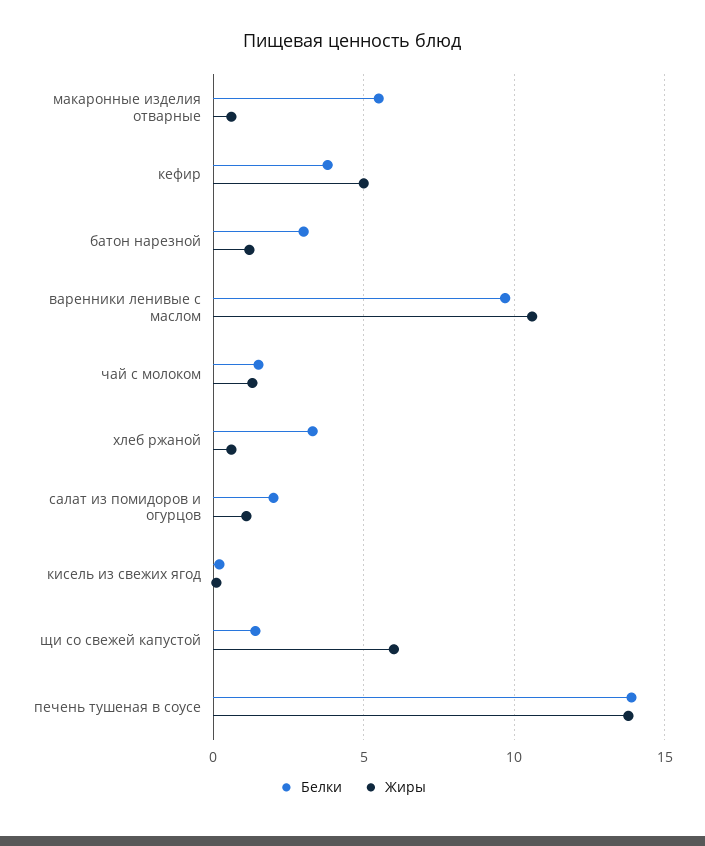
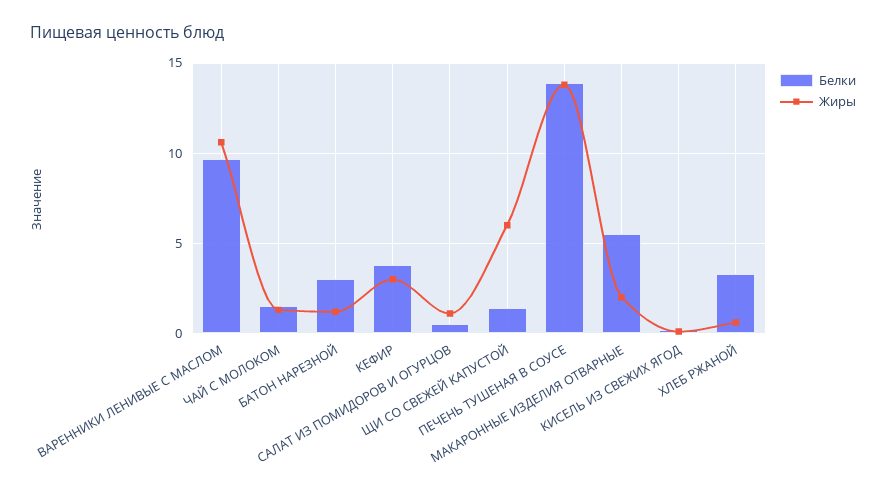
  {
    "Белки": {
      "макаронные изделия отварные": 5.5,
      "кефир": 4,
      "батон нарезной": 3,
      "варенники ленивые с маслом": 9.5,
      "чай с молоком": 1.5,
      "хлеб ржаной": 3.5,
-     "салат из помидоров и огурцов": 2,
+     "салат из помидоров и огурцов": 0.5,
      "кисель из свежих ягод": 0,
      "щи со свежей капустой": 1.5,
      "печень тушеная в соусе": 14
    },
    "Жиры": {
-     "макаронные изделия отварные": 0.5,
+     "макаронные изделия отварные": 2,
-     "кефир": 5,
+     "кефир": 3,
      "батон нарезной": 1,
      "варенники ленивые с маслом": 10.5,
      "чай с молоком": 1.5,
      "хлеб ржаной": 0.5,
      "салат из помидоров и огурцов": 1,
      "кисель из свежих ягод": 0,
      "щи со свежей капустой": 6,
      "печень тушеная в соусе": 14
    }
  }

